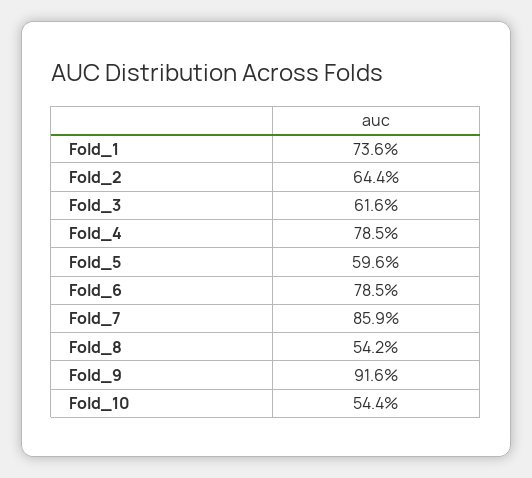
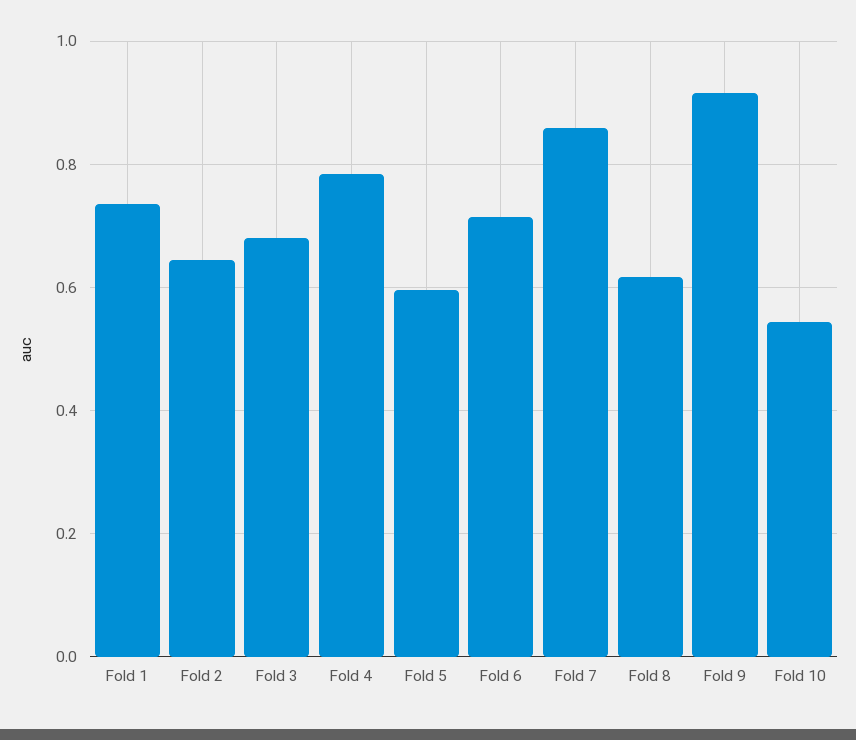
  {
    "Fold_1": 0.736,
    "Fold_2": 0.644,
-   "Fold_3": 0.616,
+   "Fold_3": 0.68,
    "Fold_4": 0.785,
    "Fold_5": 0.596,
-   "Fold_6": 0.785,
+   "Fold_6": 0.72,
    "Fold_7": 0.859,
-   "Fold_8": 0.542,
+   "Fold_8": 0.62,
    "Fold_9": 0.916,
    "Fold_10": 0.544
  }

